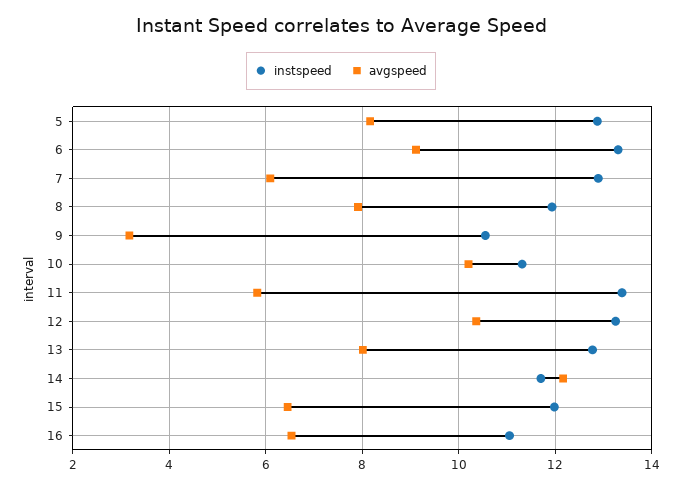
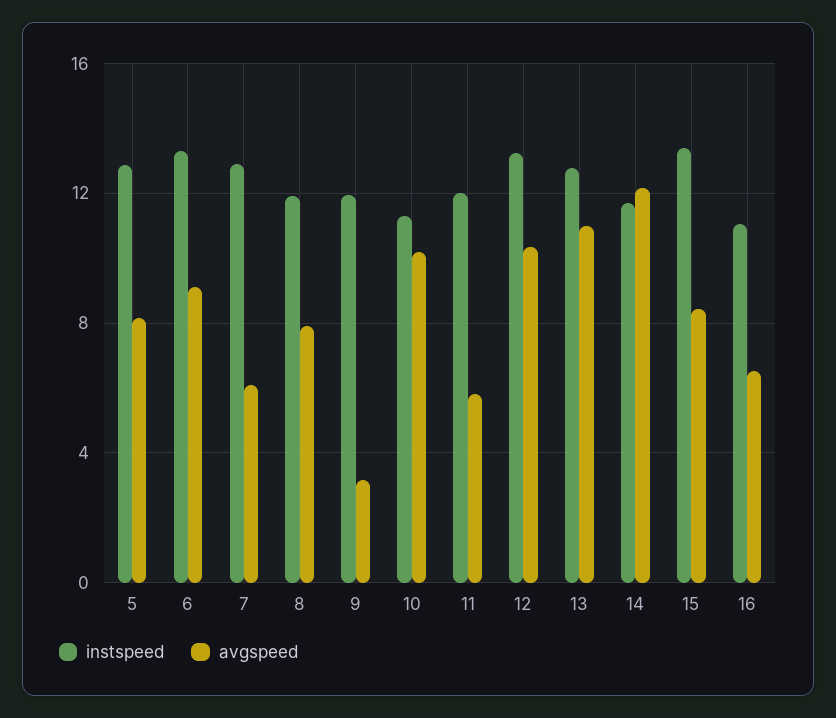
  {
    "instspeed": {
      "5": 12.8,
      "6": 13.4,
      "7": 12.8,
      "8": 12,
-     "9": 10.6,
+     "9": 12,
      "10": 11.4,
-     "11": 13.4,
+     "11": 12,
      "12": 13.2,
      "13": 12.8,
      "14": 11.8,
-     "15": 12,
+     "15": 13.5,
      "16": 11
    },
    "avgspeed": {
      "5": 8.2,
      "6": 9.2,
      "7": 6,
      "8": 8,
      "9": 3.2,
      "10": 10.2,
      "11": 5.8,
      "12": 10.4,
-     "13": 8,
+     "13": 11,
      "14": 12.2,
-     "15": 6.4,
+     "15": 8.5,
      "16": 6.6
    }
  }

